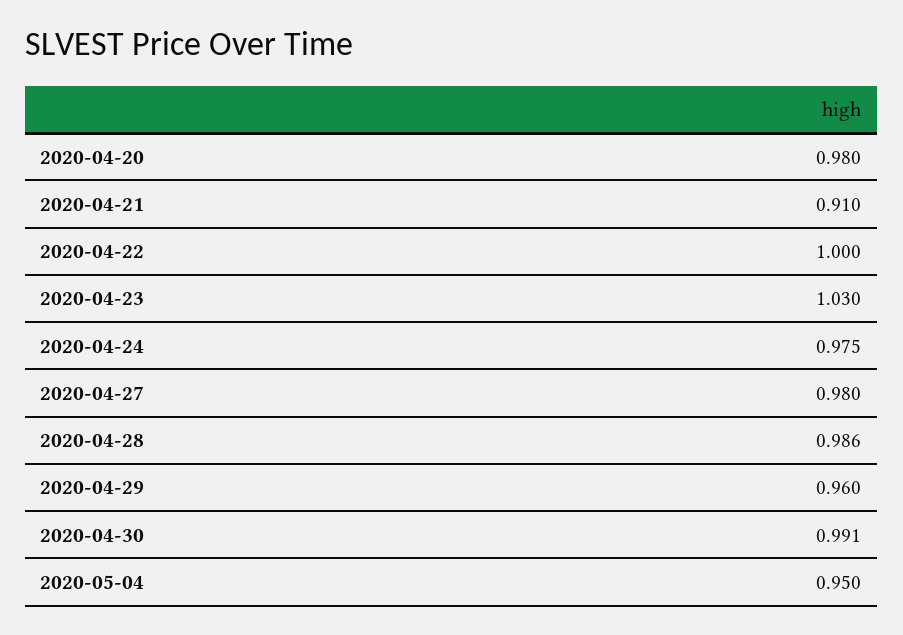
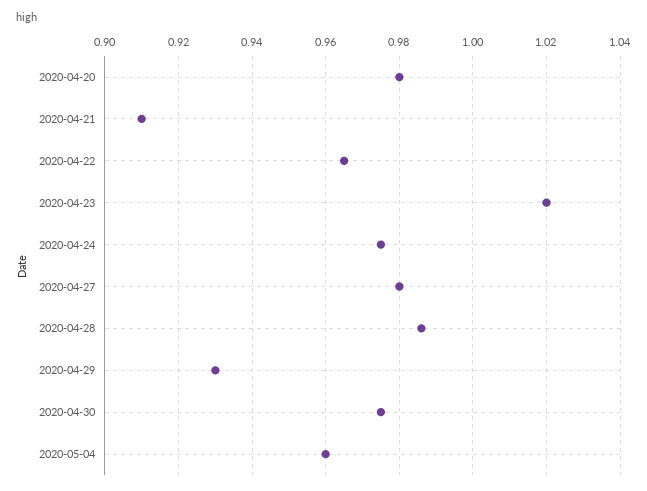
  {
    "2020-04-20": 0.98,
    "2020-04-21": 0.91,
-   "2020-04-22": 1,
+   "2020-04-22": 0.965,
-   "2020-04-23": 1.03,
+   "2020-04-23": 1.02,
    "2020-04-24": 0.975,
    "2020-04-27": 0.98,
    "2020-04-28": 0.986,
-   "2020-04-29": 0.96,
+   "2020-04-29": 0.93,
-   "2020-04-30": 0.991,
+   "2020-04-30": 0.975,
-   "2020-05-04": 0.95
+   "2020-05-04": 0.96
  }

